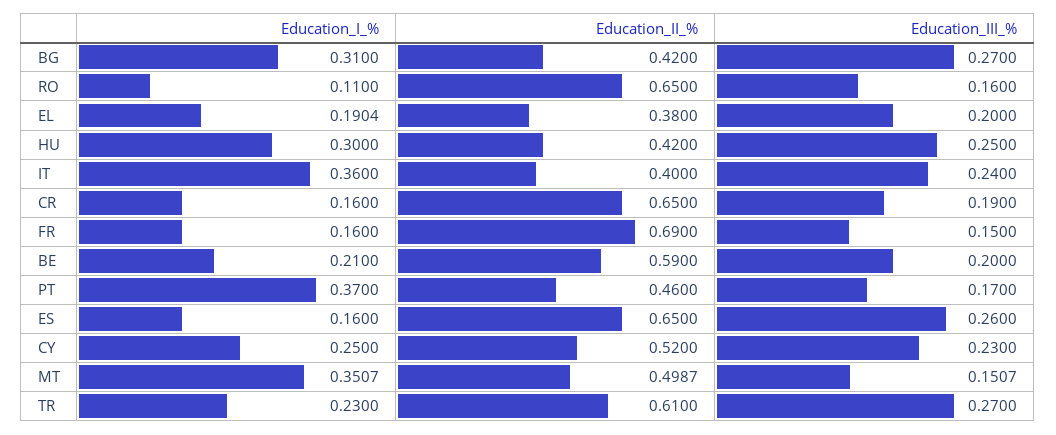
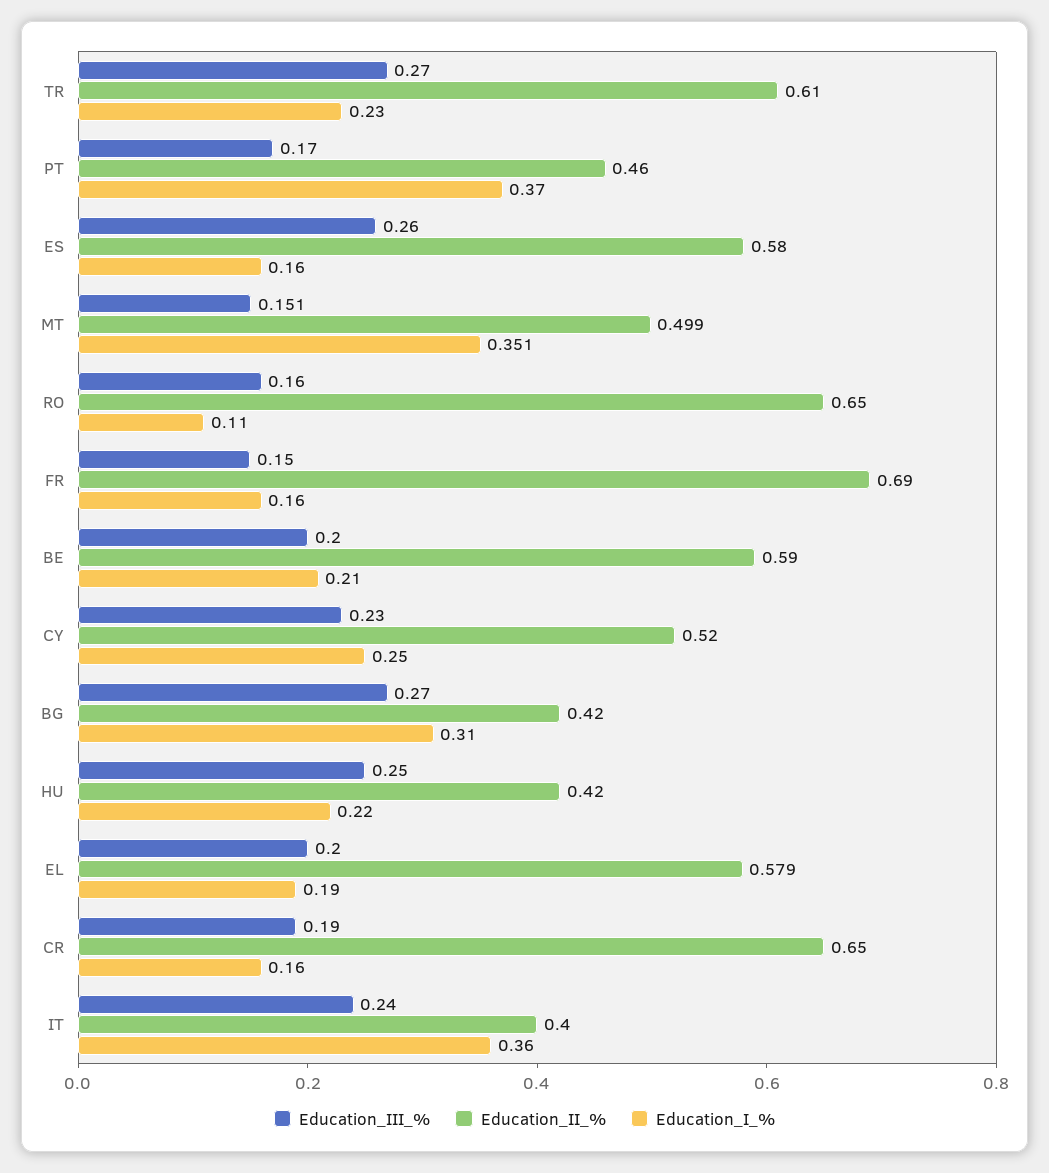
  {
    "Education_I_%": {
      "BG": 0.31,
      "RO": 0.11,
      "EL": 0.1904,
-     "HU": 0.3,
+     "HU": 0.22,
      "IT": 0.36,
      "CR": 0.16,
      "FR": 0.16,
      "BE": 0.21,
      "PT": 0.37,
      "ES": 0.16,
      "CY": 0.25,
      "MT": 0.3507,
      "TR": 0.23
    },
    "Education_II_%": {
      "BG": 0.42,
      "RO": 0.65,
-     "EL": 0.38,
+     "EL": 0.579,
      "HU": 0.42,
      "IT": 0.4,
      "CR": 0.65,
      "FR": 0.69,
      "BE": 0.59,
      "PT": 0.46,
-     "ES": 0.65,
+     "ES": 0.58,
      "CY": 0.52,
      "MT": 0.4987,
      "TR": 0.61
    },
    "Education_III_%": {
      "BG": 0.27,
      "RO": 0.16,
      "EL": 0.2,
      "HU": 0.25,
      "IT": 0.24,
      "CR": 0.19,
      "FR": 0.15,
      "BE": 0.2,
      "PT": 0.17,
      "ES": 0.26,
      "CY": 0.23,
      "MT": 0.1507,
      "TR": 0.27
    }
  }

